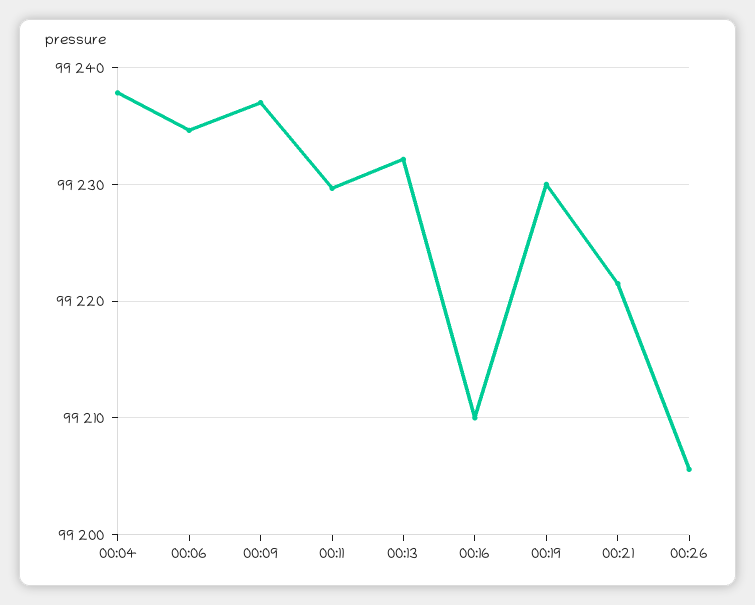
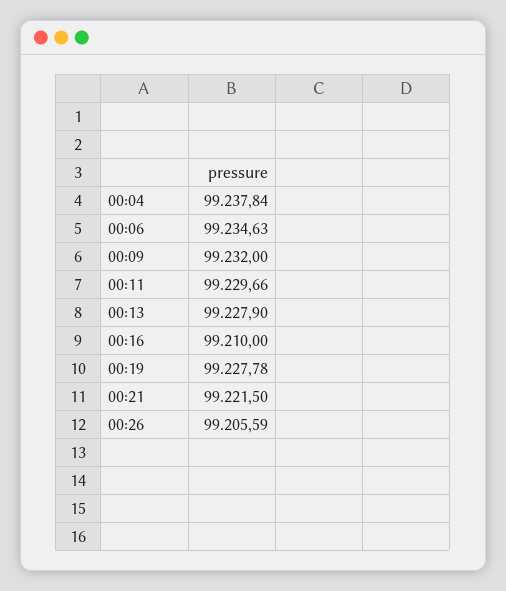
  {
    "00:04": 99237.84,
    "00:06": 99234.63,
-   "00:09": 99237,
+   "00:09": 99232,
    "00:11": 99229.66,
-   "00:13": 99232,
+   "00:13": 99227.9,
    "00:16": 99210,
-   "00:19": 99230,
+   "00:19": 99227.78,
    "00:21": 99221.5,
    "00:26": 99205.59
  }

